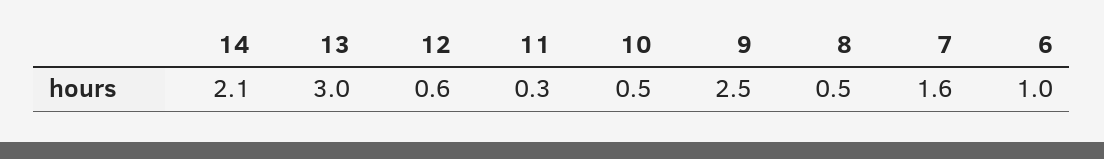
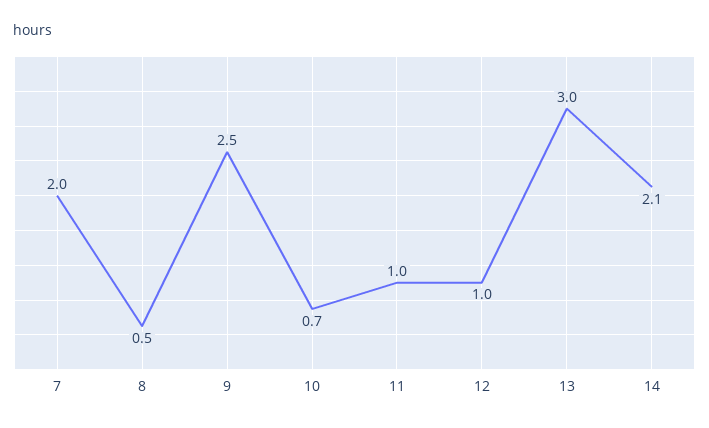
  {
    "14": 2.1,
    "13": 3,
-   "12": 0.6,
+   "12": 1,
-   "11": 0.3,
+   "11": 1,
-   "10": 0.5,
+   "10": 0.7,
    "9": 2.5,
    "8": 0.5,
-   "7": 1.6,
+   "7": 2
-   "6": 1
  }

